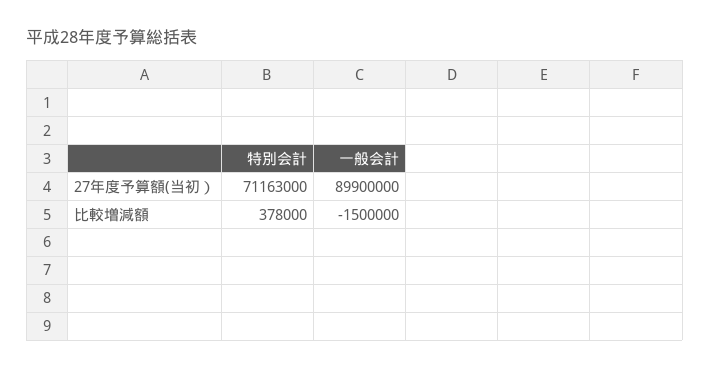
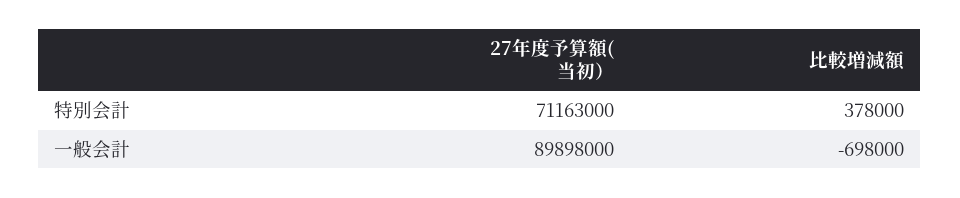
  {
    "特別会計": {
      "27年度予算額(当初）": 71163000,
      "比較増減額": 378000
    },
    "一般会計": {
-     "27年度予算額(当初）": 89900000,
+     "27年度予算額(当初）": 89898000,
-     "比較増減額": -1500000
+     "比較増減額": -698000
    }
  }

